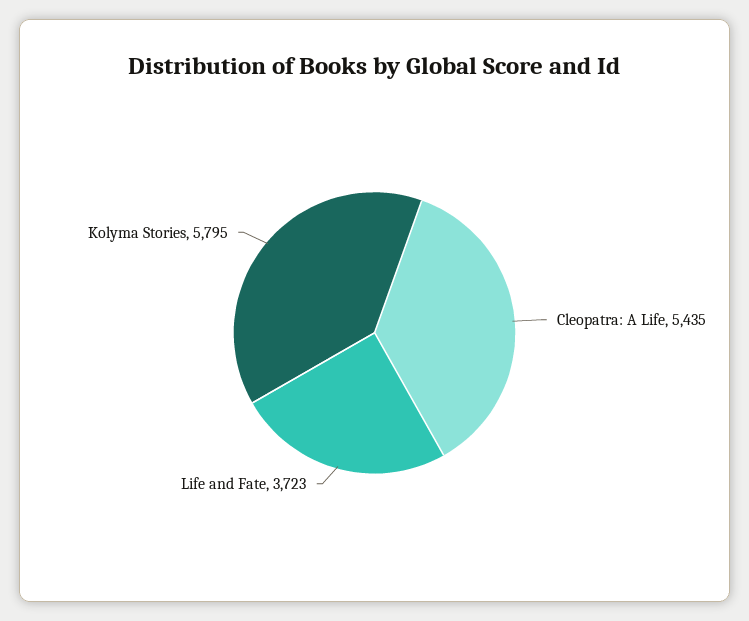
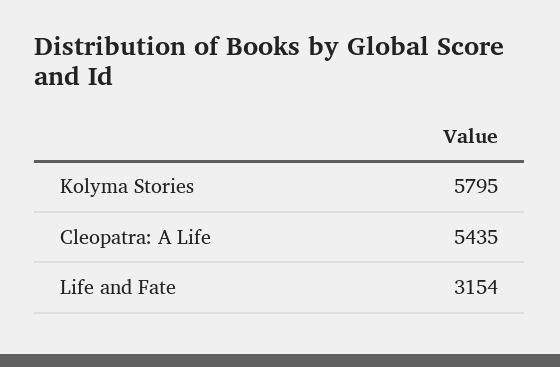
  {
    "Cleopatra: A Life": 5435,
-   "Life and Fate": 3723,
+   "Life and Fate": 3154,
    "Kolyma Stories": 5795
  }

